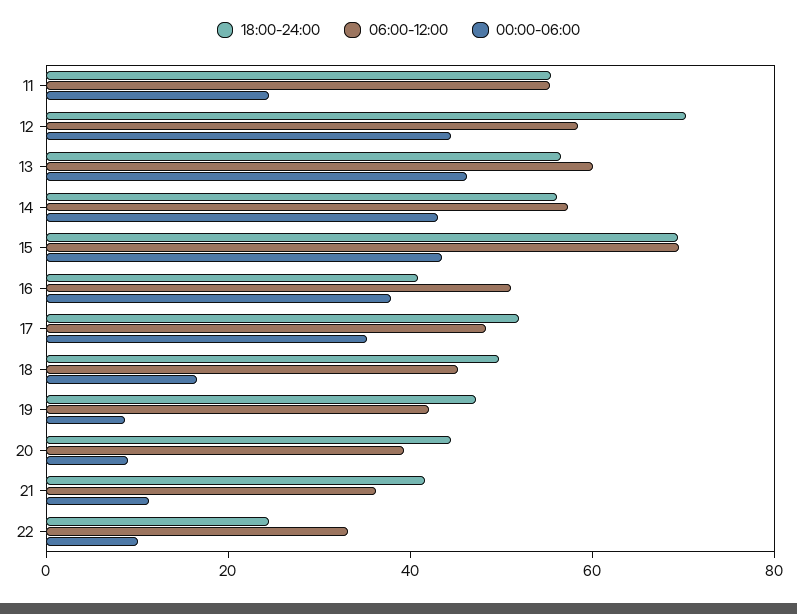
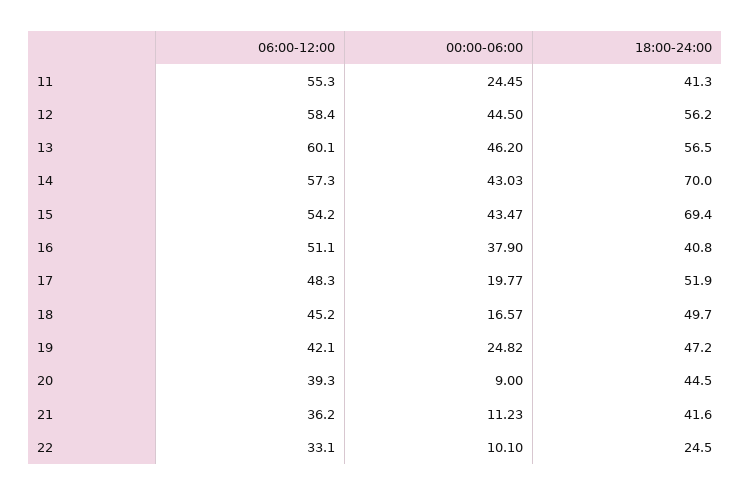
  {
    "18:00-24:00": {
-     "11": 55,
+     "11": 41.3,
-     "12": 70,
+     "12": 56.2,
      "13": 56.5,
-     "14": 55,
+     "14": 70,
      "15": 69.4,
      "16": 40.8,
      "17": 51.9,
      "18": 49.7,
      "19": 47.2,
      "20": 44.5,
      "21": 41.6,
      "22": 24.5
    },
    "06:00-12:00": {
      "11": 55.3,
      "12": 58.4,
      "13": 60.1,
      "14": 57.3,
-     "15": 70,
+     "15": 54.2,
      "16": 51.1,
      "17": 48.3,
      "18": 45.2,
      "19": 42.1,
      "20": 39.3,
      "21": 36.2,
      "22": 33.1
    },
    "00:00-06:00": {
      "11": 24.45,
      "12": 44.5,
      "13": 46.2,
      "14": 43.03,
      "15": 43.47,
      "16": 37.9,
-     "17": 35,
+     "17": 19.77,
      "18": 16.57,
-     "19": 10,
+     "19": 24.82,
      "20": 9,
      "21": 11.23,
      "22": 10.1
    }
  }

